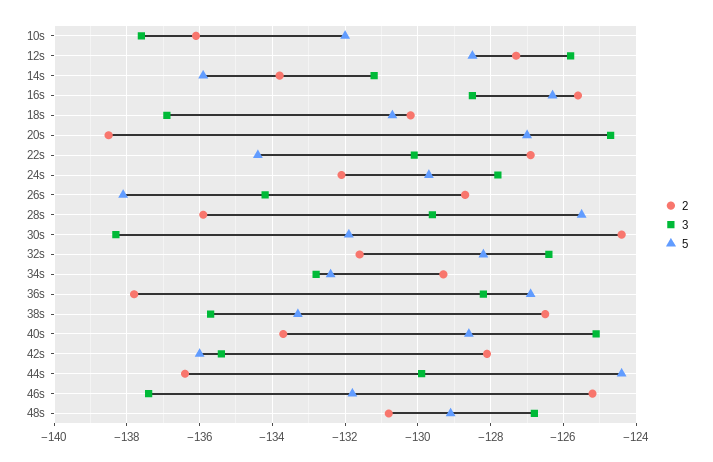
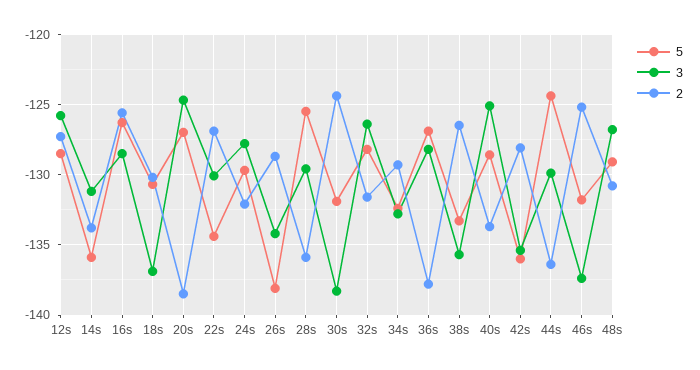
  {
    "2": {
-     "10s": -136,
      "12s": -127.5,
      "14s": -134,
      "16s": -125.5,
      "18s": -130,
      "20s": -138.5,
      "22s": -127,
      "24s": -132,
      "26s": -128.5,
      "28s": -136,
      "30s": -124.5,
      "32s": -131.5,
      "34s": -129.5,
      "36s": -138,
      "38s": -126.5,
      "40s": -133.5,
      "42s": -128,
      "44s": -136.5,
      "46s": -125,
      "48s": -131
    },
    "3": {
-     "10s": -137.5,
      "12s": -126,
      "14s": -131,
      "16s": -128.5,
      "18s": -137,
      "20s": -124.5,
      "22s": -130,
      "24s": -128,
      "26s": -134,
      "28s": -129.5,
      "30s": -138.5,
      "32s": -126.5,
      "34s": -133,
      "36s": -128,
      "38s": -135.5,
      "40s": -125,
      "42s": -135.5,
      "44s": -130,
      "46s": -137.5,
      "48s": -127
    },
    "5": {
-     "10s": -132,
      "12s": -128.5,
      "14s": -136,
      "16s": -126.5,
      "18s": -130.5,
      "20s": -127,
      "22s": -134.5,
      "24s": -129.5,
      "26s": -138,
      "28s": -125.5,
      "30s": -132,
      "32s": -128,
      "34s": -132.5,
      "36s": -127,
      "38s": -133.5,
      "40s": -128.5,
      "42s": -136,
      "44s": -124.5,
      "46s": -132,
      "48s": -129
    }
  }

